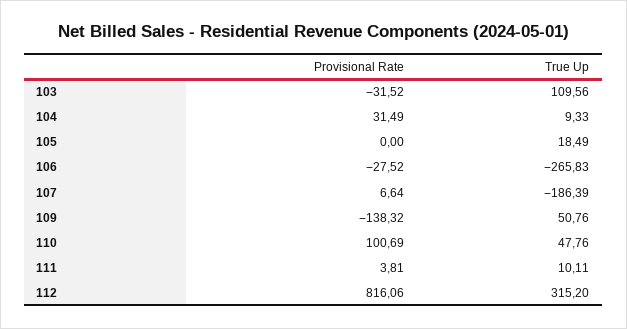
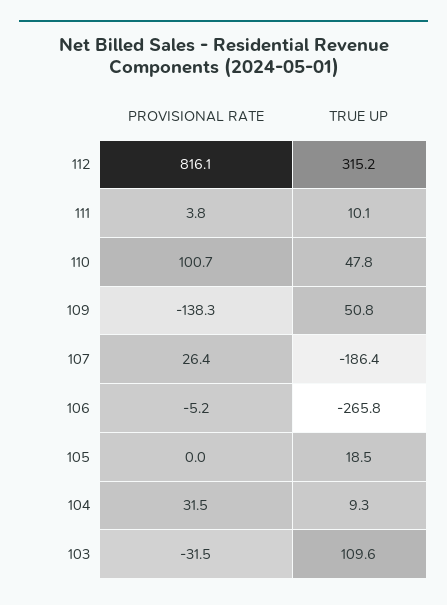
  {
    "Provisional Rate": {
      "103": -31.52,
      "104": 31.49,
      "105": 0,
-     "106": -27.52,
+     "106": -5.2,
-     "107": 6.64,
+     "107": 26.4,
      "109": -138.32,
      "110": 100.69,
      "111": 3.81,
      "112": 816.06
    },
    "True Up": {
      "103": 109.56,
      "104": 9.33,
      "105": 18.49,
      "106": -265.83,
      "107": -186.39,
      "109": 50.76,
      "110": 47.76,
      "111": 10.11,
      "112": 315.2
    }
  }

